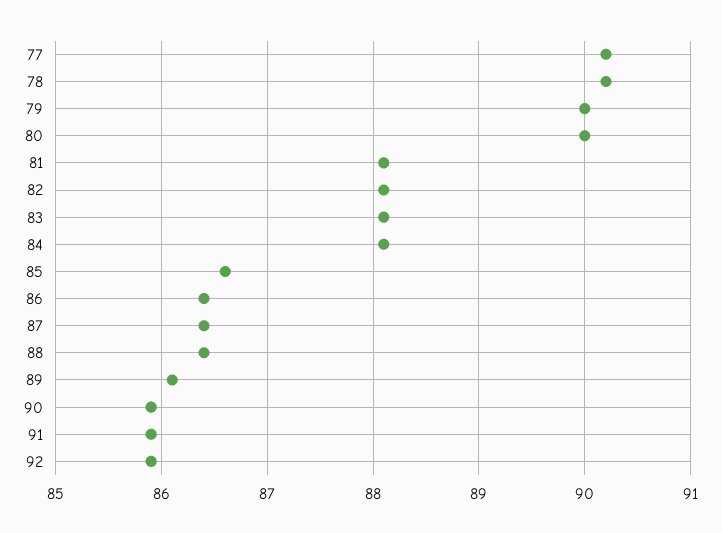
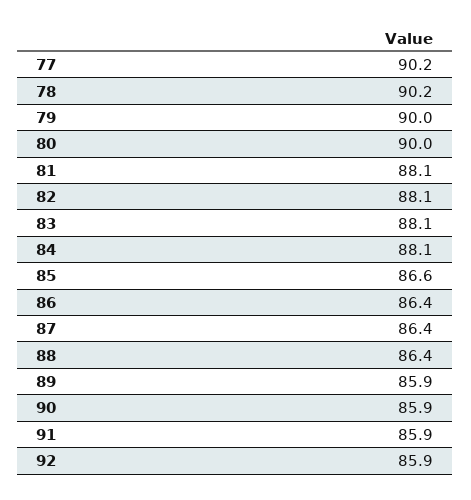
  {
    "77": 90.2,
    "78": 90.2,
    "79": 90,
    "80": 90,
    "81": 88.1,
    "82": 88.1,
    "83": 88.1,
    "84": 88.1,
    "85": 86.6,
    "86": 86.4,
    "87": 86.4,
    "88": 86.4,
-   "89": 86.1,
+   "89": 85.9,
    "90": 85.9,
    "91": 85.9,
    "92": 85.9
  }

